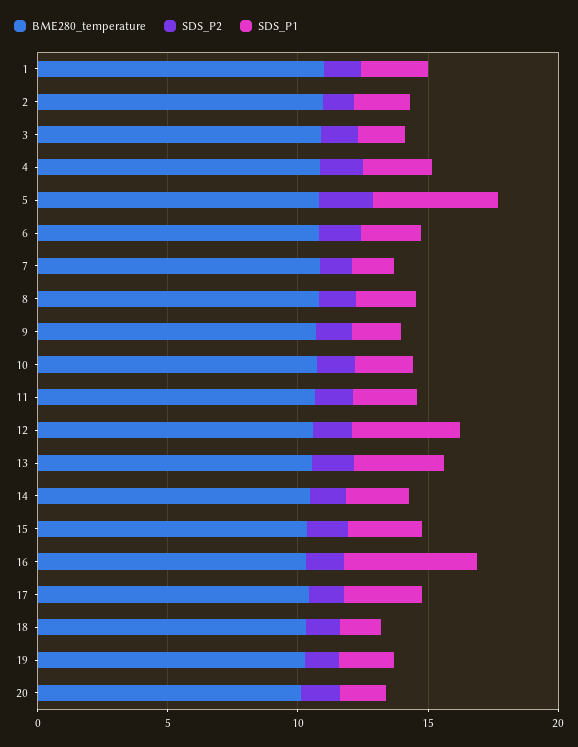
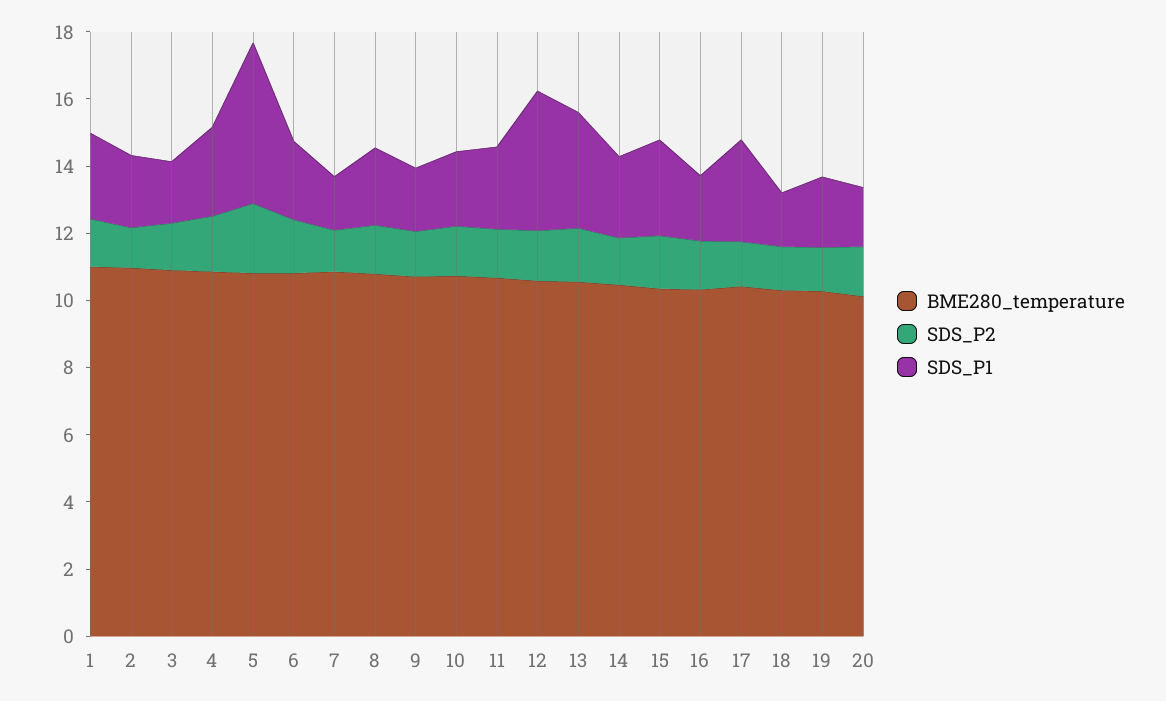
  {
    "BME280_temperature": {
      "1": 11,
      "2": 11,
      "3": 11,
      "4": 11,
      "5": 11,
      "6": 11,
      "7": 11,
      "8": 11,
      "9": 10.5,
      "10": 10.5,
      "11": 10.5,
      "12": 10.5,
      "13": 10.5,
      "14": 10.5,
      "15": 10.5,
      "16": 10.5,
      "17": 10.5,
      "18": 10.5,
      "19": 10.5,
      "20": 10
    },
    "SDS_P2": {
      "1": 1.5,
      "2": 1,
      "3": 1.5,
      "4": 1.5,
      "5": 2,
      "6": 1.5,
      "7": 1,
      "8": 1.5,
      "9": 1.5,
      "10": 1.5,
      "11": 1.5,
      "12": 1.5,
      "13": 1.5,
      "14": 1.5,
      "15": 1.5,
      "16": 1.5,
      "17": 1.5,
      "18": 1.5,
      "19": 1.5,
      "20": 1.5
    },
    "SDS_P1": {
      "1": 2.5,
      "2": 2,
      "3": 2,
      "4": 2.5,
      "5": 5,
      "6": 2.5,
      "7": 1.5,
      "8": 2.5,
      "9": 2,
      "10": 2,
      "11": 2.5,
      "12": 4,
      "13": 3.5,
      "14": 2.5,
      "15": 3,
-     "16": 5,
+     "16": 2,
      "17": 3,
      "18": 1.5,
      "19": 2,
      "20": 2
    }
  }

